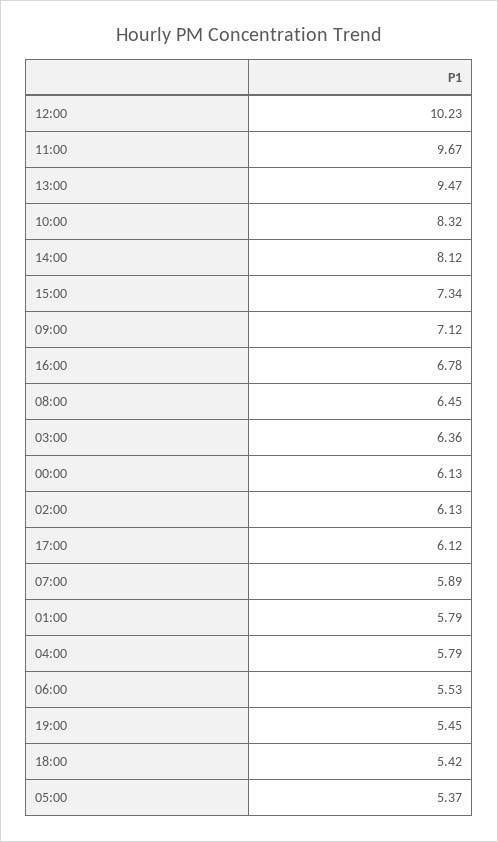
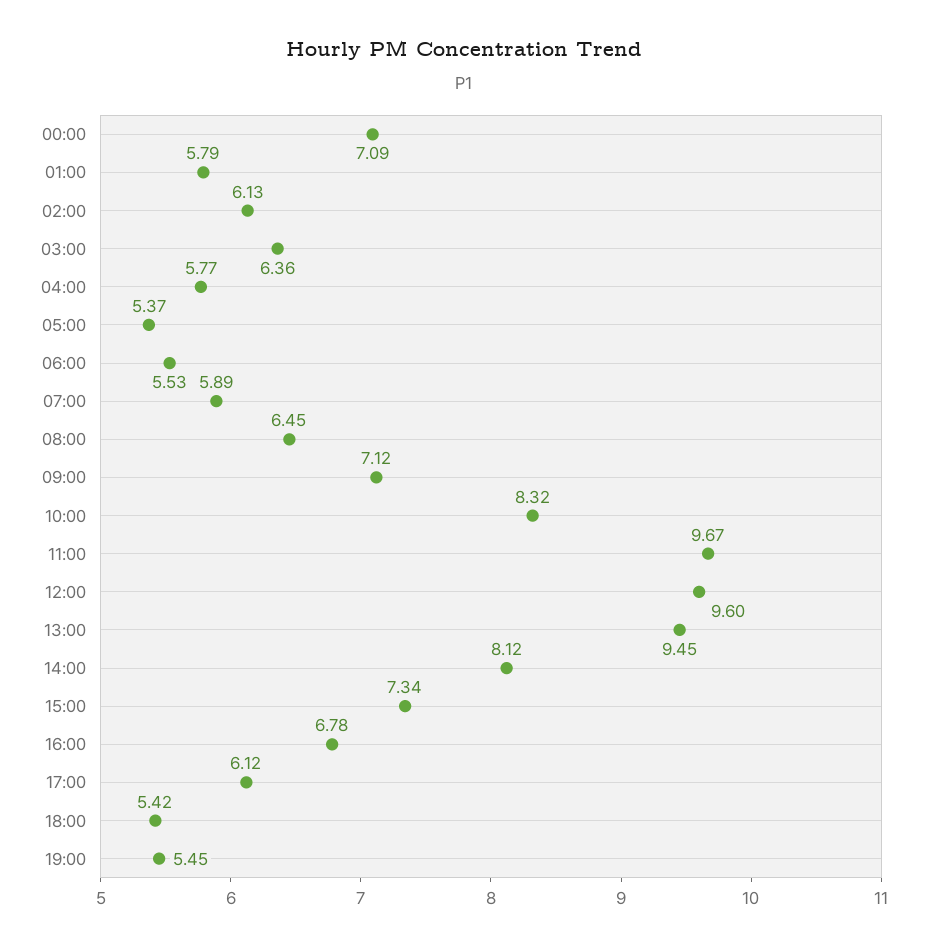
  {
-   "12:00": 10.23,
+   "12:00": 9.6,
    "11:00": 9.67,
-   "13:00": 9.47,
+   "13:00": 9.45,
    "10:00": 8.32,
    "14:00": 8.12,
    "15:00": 7.34,
    "09:00": 7.12,
    "16:00": 6.78,
    "08:00": 6.45,
    "03:00": 6.36,
-   "00:00": 6.13,
+   "00:00": 7.09,
    "02:00": 6.13,
    "17:00": 6.12,
    "07:00": 5.89,
    "01:00": 5.79,
-   "04:00": 5.79,
+   "04:00": 5.77,
    "06:00": 5.53,
    "19:00": 5.45,
    "18:00": 5.42,
    "05:00": 5.37
  }

